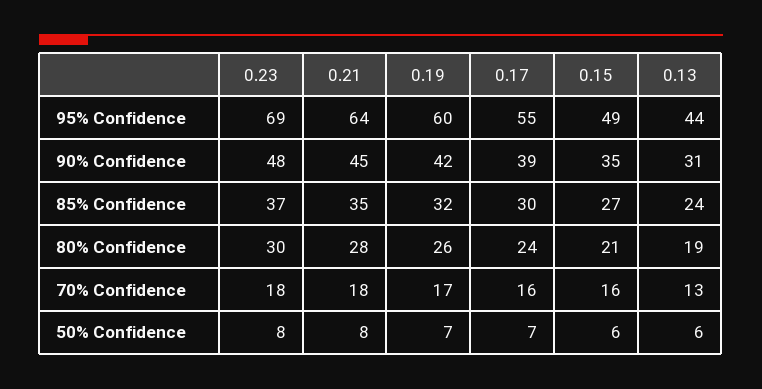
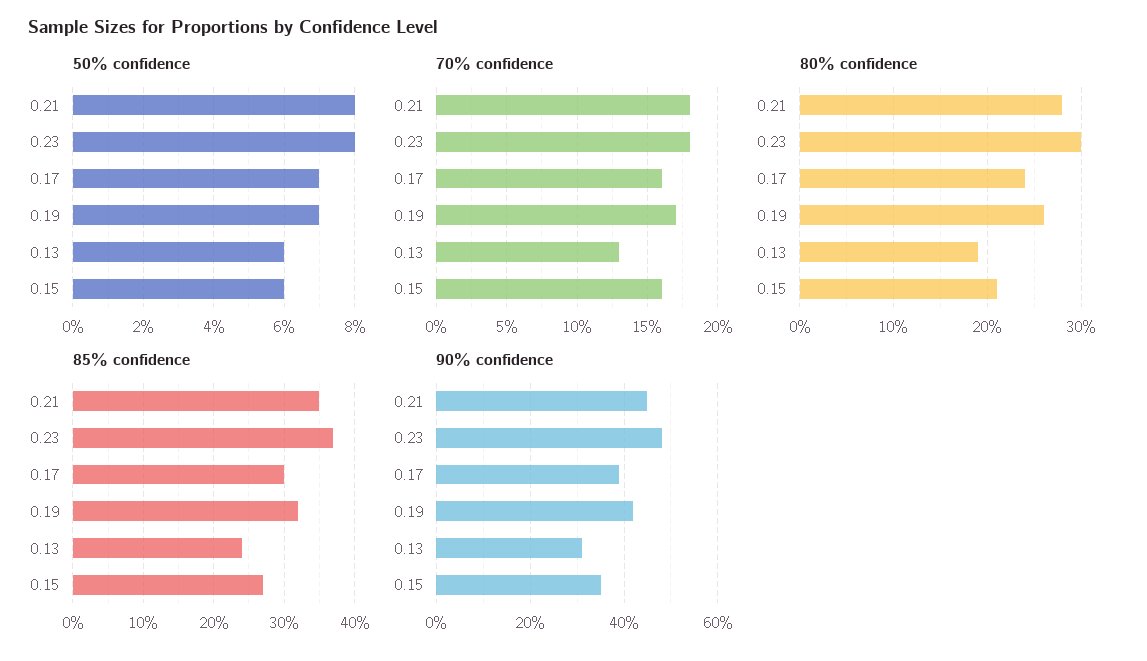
  {
-   "95% Confidence": {
-     "0.23": 69,
-     "0.21": 64,
-     "0.19": 60,
-     "0.17": 55,
-     "0.15": 49,
-     "0.13": 44
-   },
    "90% Confidence": {
      "0.23": 48,
      "0.21": 45,
      "0.19": 42,
      "0.17": 39,
      "0.15": 35,
      "0.13": 31
    },
    "85% Confidence": {
      "0.23": 37,
      "0.21": 35,
      "0.19": 32,
      "0.17": 30,
      "0.15": 27,
      "0.13": 24
    },
    "80% Confidence": {
      "0.23": 30,
      "0.21": 28,
      "0.19": 26,
      "0.17": 24,
      "0.15": 21,
      "0.13": 19
    },
    "70% Confidence": {
      "0.23": 18,
      "0.21": 18,
      "0.19": 17,
      "0.17": 16,
      "0.15": 16,
      "0.13": 13
    },
    "50% Confidence": {
      "0.23": 8,
      "0.21": 8,
      "0.19": 7,
      "0.17": 7,
      "0.15": 6,
      "0.13": 6
    }
  }

